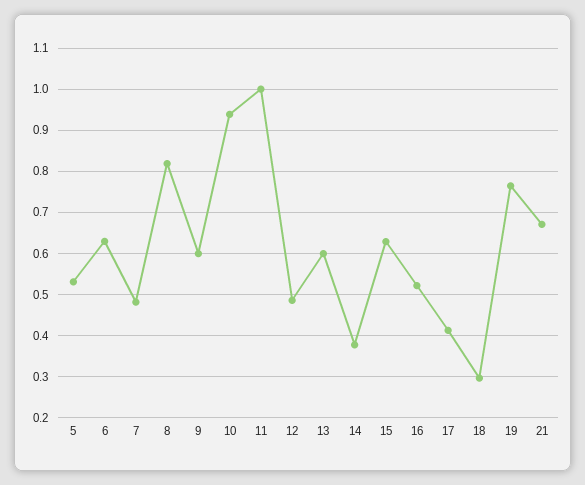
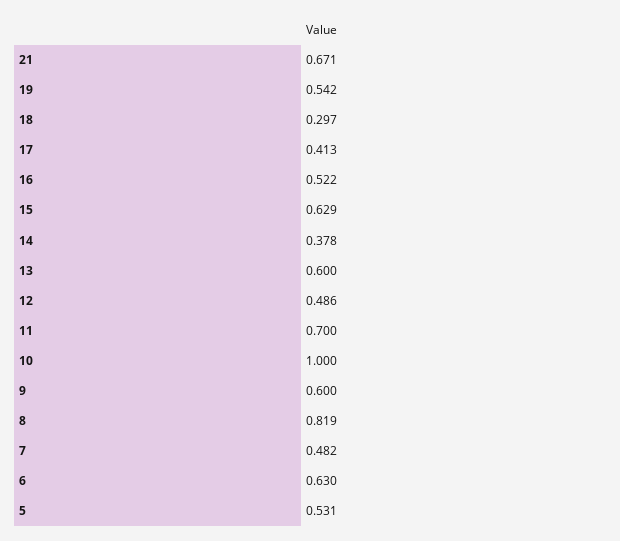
  {
    "5": 0.531,
    "6": 0.63,
    "7": 0.482,
    "8": 0.819,
    "9": 0.6,
-   "10": 0.94,
+   "10": 1,
-   "11": 1,
+   "11": 0.7,
    "12": 0.486,
    "13": 0.6,
    "14": 0.378,
    "15": 0.629,
    "16": 0.522,
    "17": 0.413,
    "18": 0.297,
-   "19": 0.76,
+   "19": 0.542,
    "21": 0.671
  }

